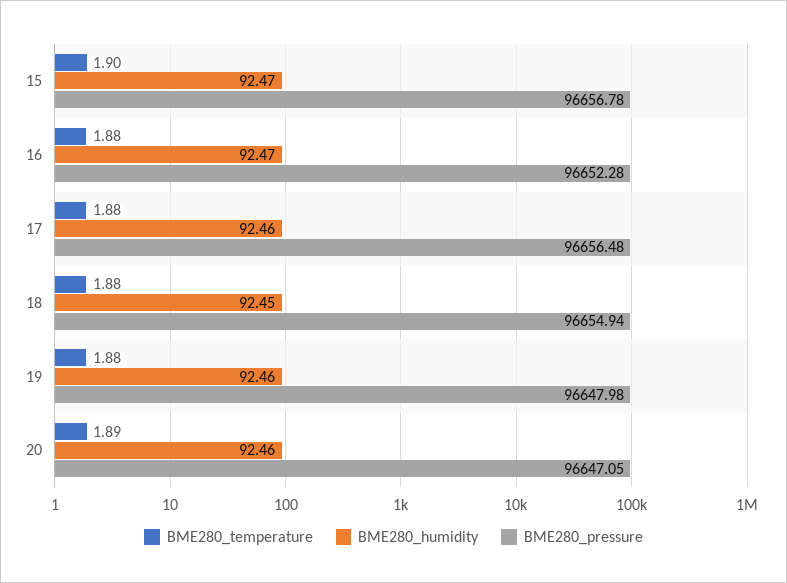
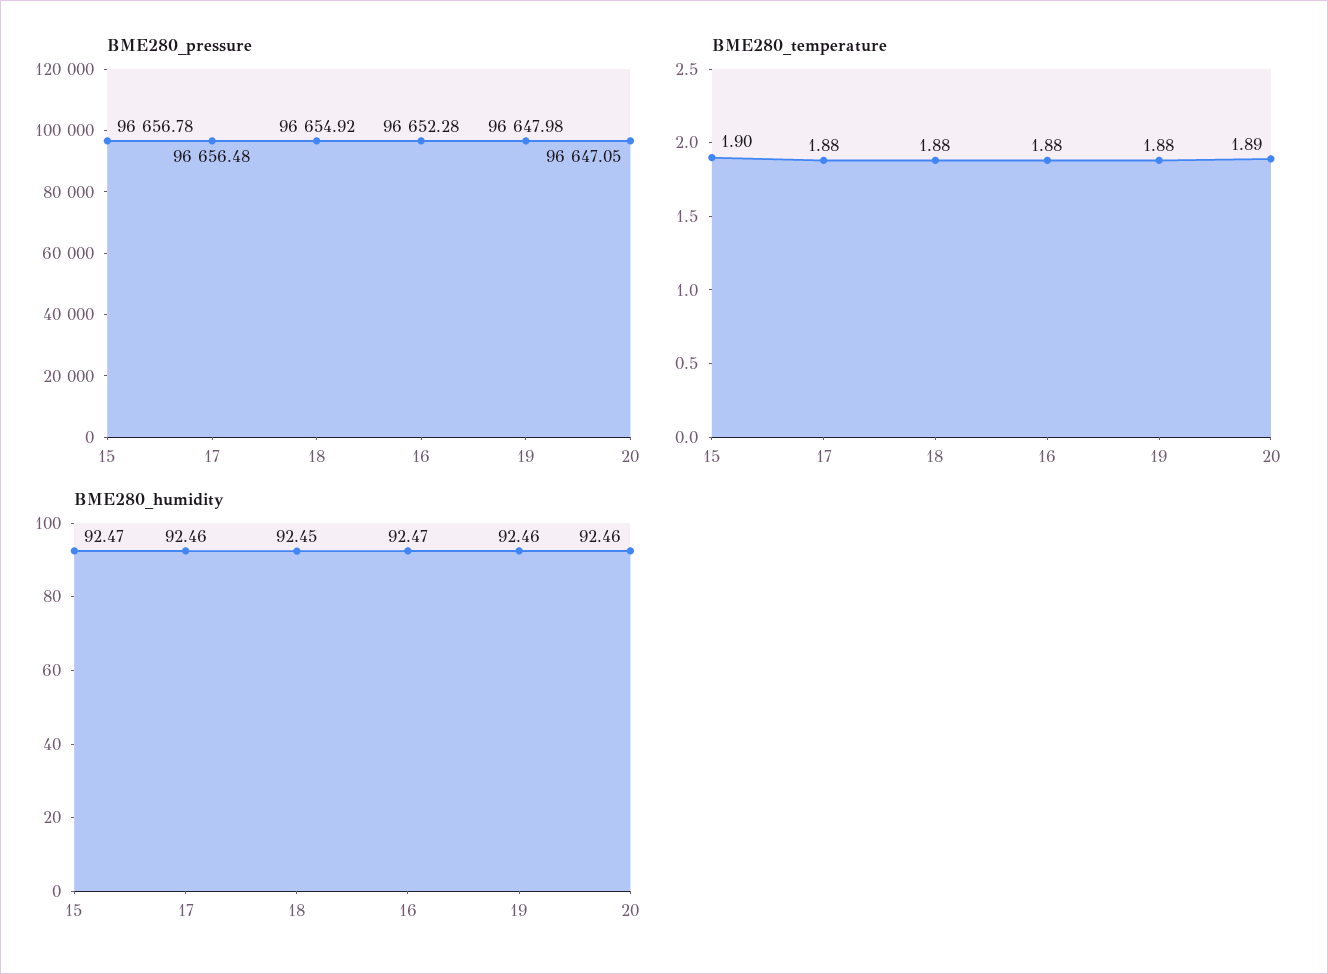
  {
    "BME280_temperature": {
      "15": 1.9,
      "16": 1.88,
      "17": 1.88,
      "18": 1.88,
      "19": 1.88,
      "20": 1.89
    },
    "BME280_humidity": {
      "15": 92.47,
      "16": 92.47,
      "17": 92.46,
      "18": 92.45,
      "19": 92.46,
      "20": 92.46
    },
    "BME280_pressure": {
      "15": 96656.78,
      "16": 96652.28,
      "17": 96656.48,
-     "18": 96654.94,
+     "18": 96654.92,
      "19": 96647.98,
      "20": 96647.05
    }
  }

